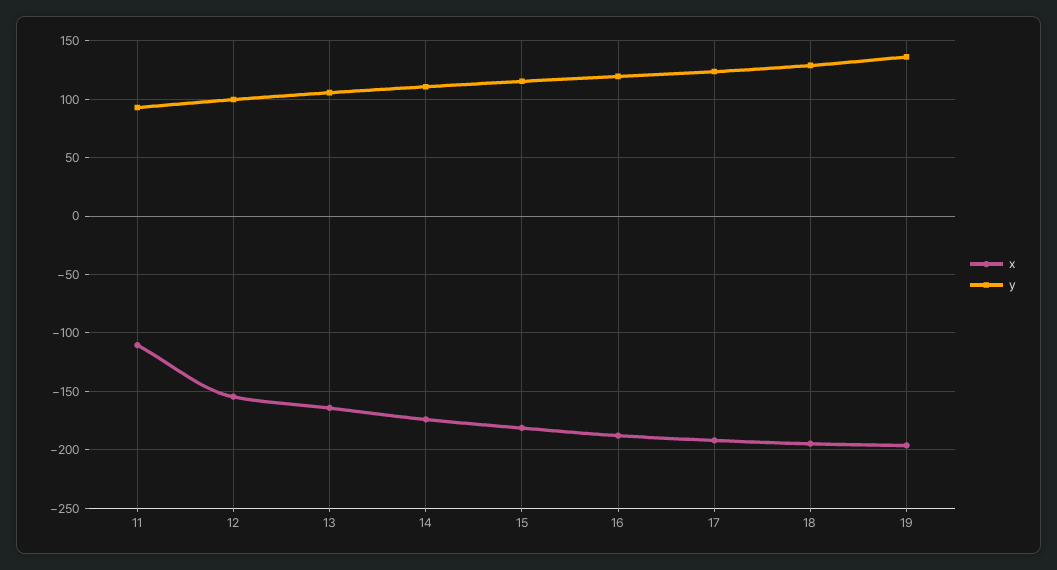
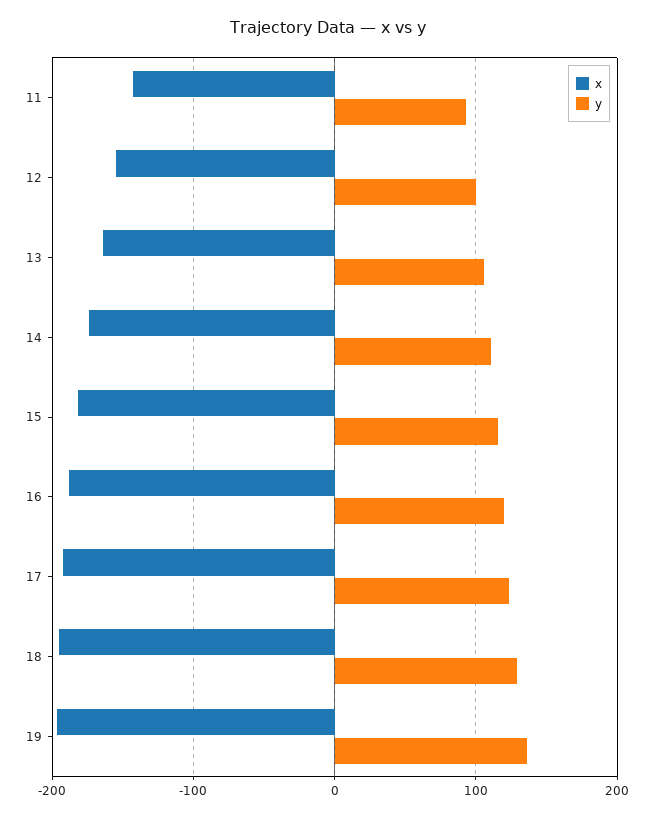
  {
    "x": {
-     "11": -110,
+     "11": -140,
      "12": -150,
      "13": -160,
      "14": -170,
      "15": -180,
      "16": -190,
      "17": -190,
      "18": -190,
      "19": -200
    },
    "y": {
      "11": 90,
      "12": 100,
      "13": 110,
      "14": 110,
      "15": 120,
      "16": 120,
      "17": 120,
      "18": 130,
      "19": 140
    }
  }

